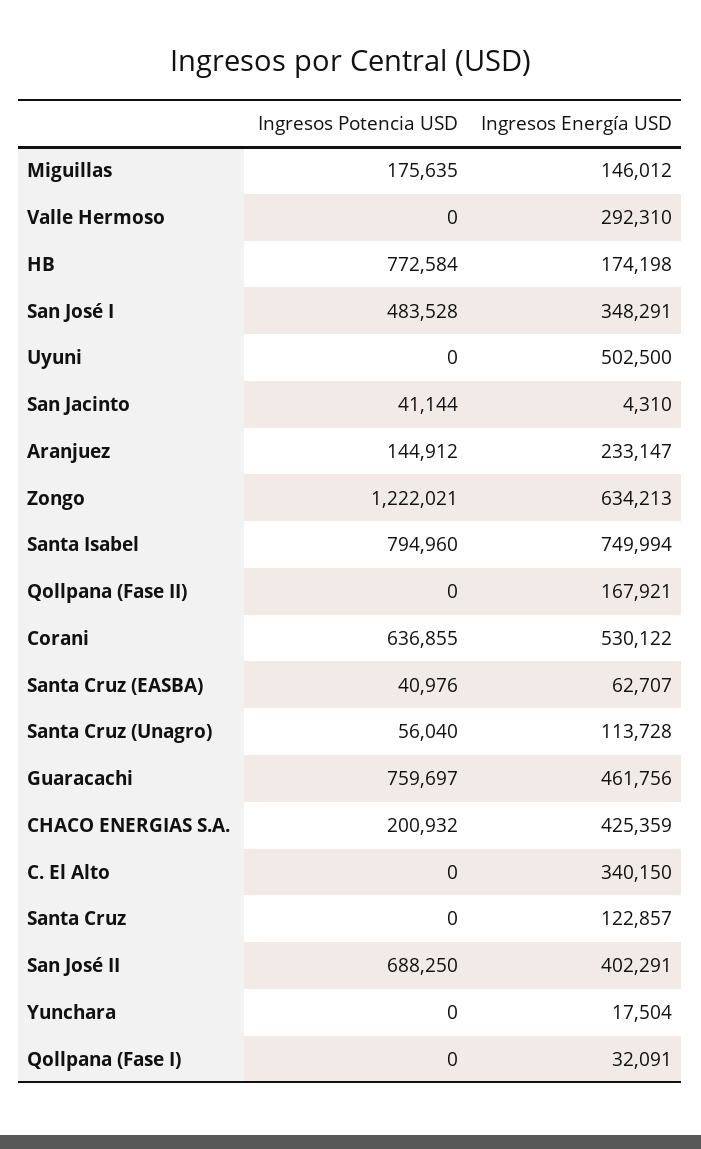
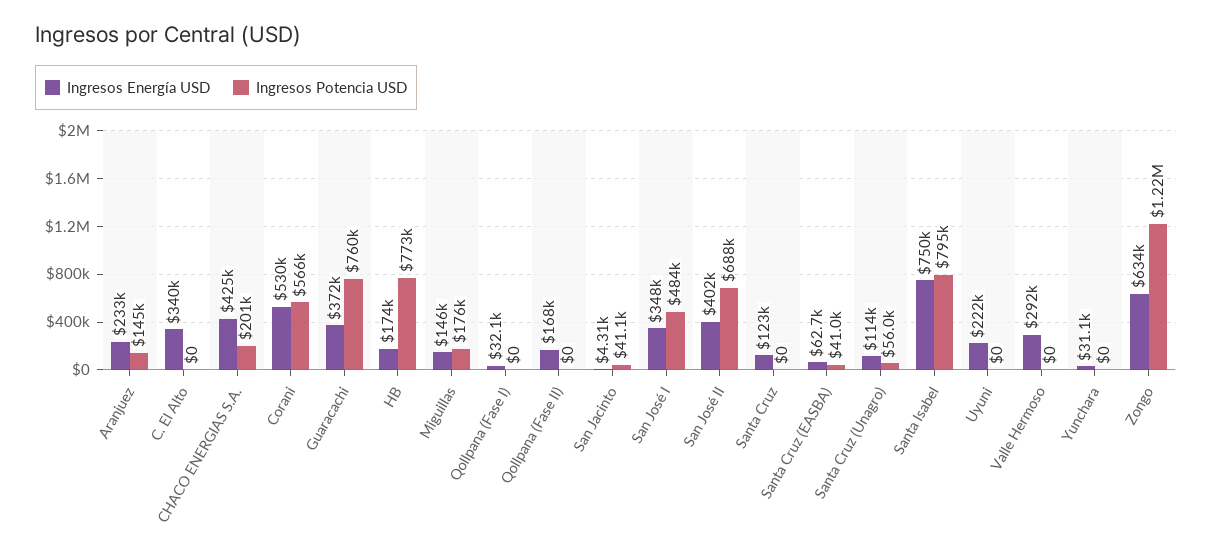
  {
    "Ingresos Potencia USD": {
      "Miguillas": 175635,
      "Valle Hermoso": 0,
      "HB": 772584,
      "San José I": 483528,
      "Uyuni": 0,
      "San Jacinto": 41144,
      "Aranjuez": 144912,
      "Zongo": 1222021,
      "Santa Isabel": 794960,
      "Qollpana (Fase II)": 0,
-     "Corani": 636855,
+     "Corani": 566000,
      "Santa Cruz (EASBA)": 40976,
      "Santa Cruz (Unagro)": 56040,
      "Guaracachi": 759697,
      "CHACO ENERGIAS S.A.": 200932,
      "C. El Alto": 0,
      "Santa Cruz": 0,
      "San José II": 688250,
      "Yunchara": 0,
      "Qollpana (Fase I)": 0
    },
    "Ingresos Energía USD": {
      "Miguillas": 146012,
      "Valle Hermoso": 292310,
      "HB": 174198,
      "San José I": 348291,
-     "Uyuni": 502500,
+     "Uyuni": 222000,
      "San Jacinto": 4310,
      "Aranjuez": 233147,
      "Zongo": 634213,
      "Santa Isabel": 749994,
      "Qollpana (Fase II)": 167921,
      "Corani": 530122,
      "Santa Cruz (EASBA)": 62707,
      "Santa Cruz (Unagro)": 113728,
-     "Guaracachi": 461756,
+     "Guaracachi": 372000,
      "CHACO ENERGIAS S.A.": 425359,
      "C. El Alto": 340150,
      "Santa Cruz": 122857,
      "San José II": 402291,
-     "Yunchara": 17504,
+     "Yunchara": 31100,
      "Qollpana (Fase I)": 32091
    }
  }

